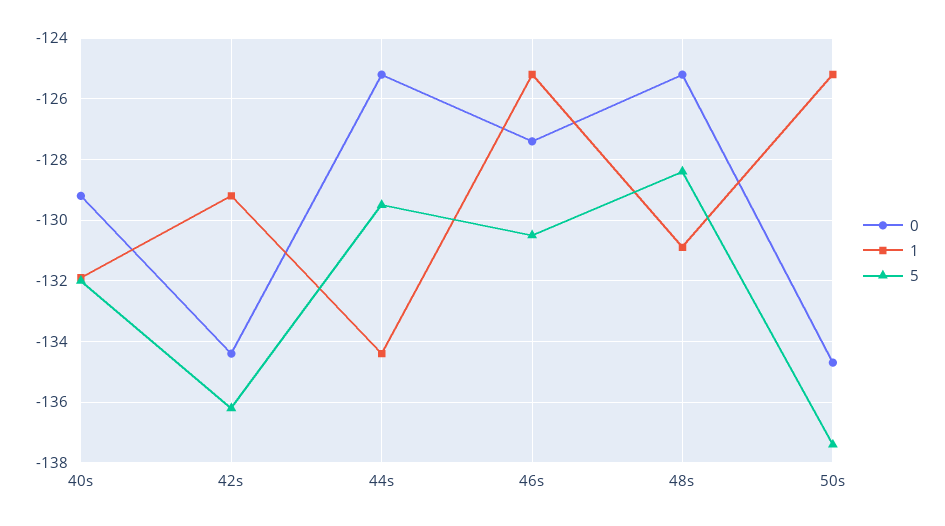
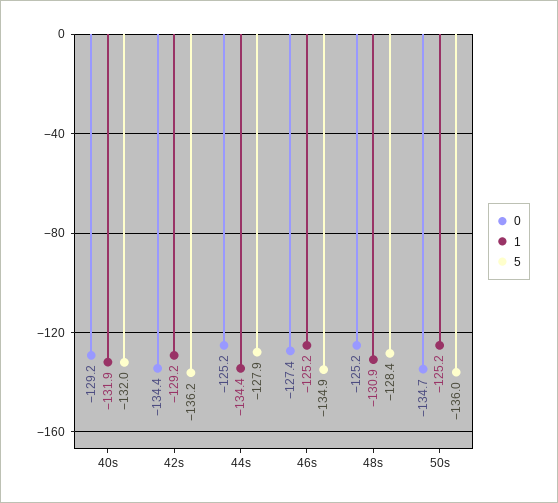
  {
    "0": {
      "40s": -129.2,
      "42s": -134.4,
      "44s": -125.2,
      "46s": -127.4,
      "48s": -125.2,
      "50s": -134.7
    },
    "1": {
      "40s": -131.9,
      "42s": -129.2,
      "44s": -134.4,
      "46s": -125.2,
      "48s": -130.9,
      "50s": -125.2
    },
    "5": {
      "40s": -132,
      "42s": -136.2,
-     "44s": -129.5,
+     "44s": -127.9,
-     "46s": -130.5,
+     "46s": -134.9,
      "48s": -128.4,
-     "50s": -137.5
+     "50s": -136
    }
  }

